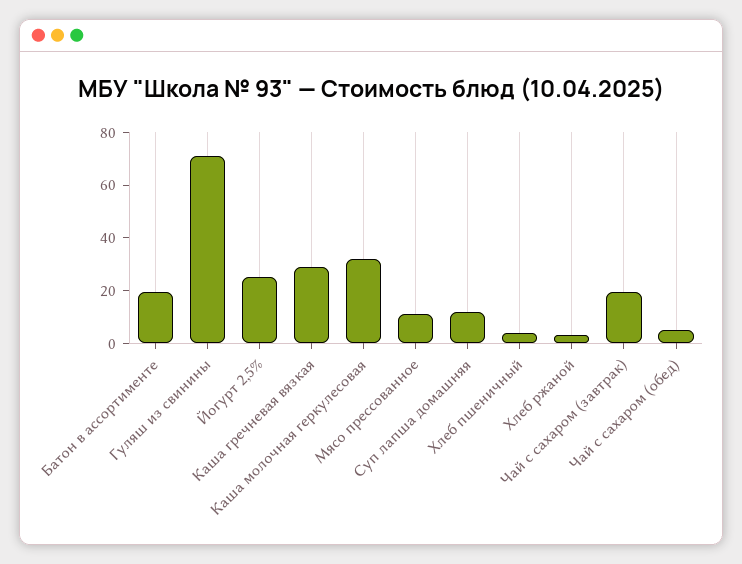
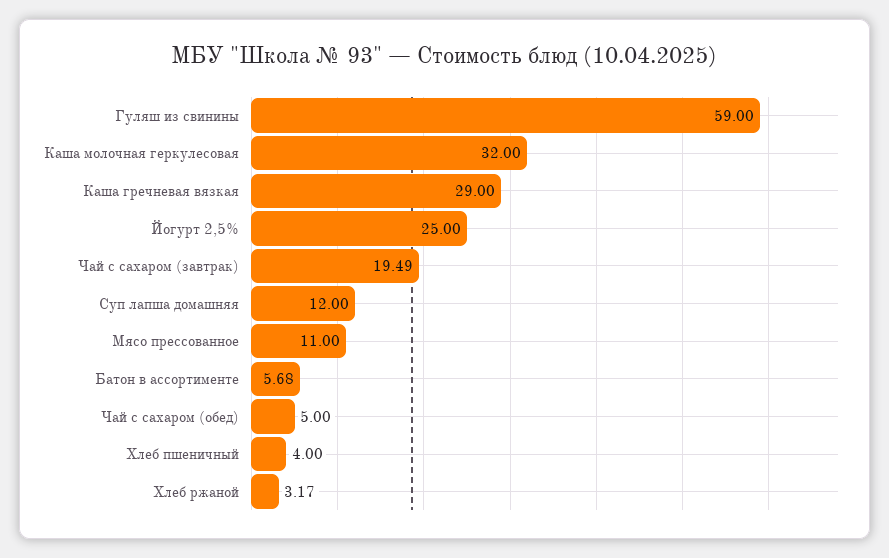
  {
-   "Батон в ассортименте": 20,
+   "Батон в ассортименте": 5.68,
-   "Гуляш из свинины": 70,
+   "Гуляш из свинины": 59,
    "Йогурт 2,5%": 25,
    "Каша гречневая вязкая": 29,
    "Каша молочная геркулесовая": 32,
    "Мясо прессованное": 11,
    "Суп лапша домашняя": 12,
    "Хлеб пшеничный": 4,
    "Хлеб ржаной": 3.17,
    "Чай с сахаром (завтрак)": 19.49,
    "Чай с сахаром (обед)": 5
  }

